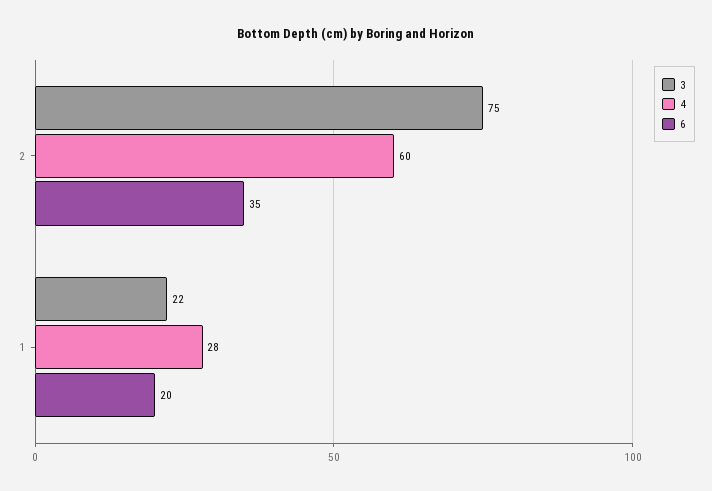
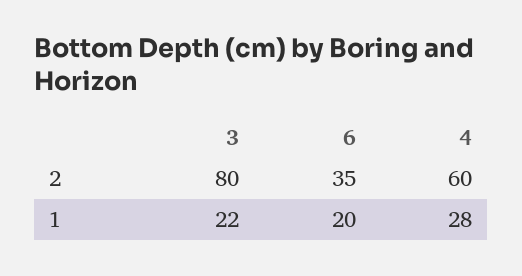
  {
    "3": {
-     "2": 75,
+     "2": 80,
      "1": 22
    },
    "4": {
      "2": 60,
      "1": 28
    },
    "6": {
      "2": 35,
      "1": 20
    }
  }

